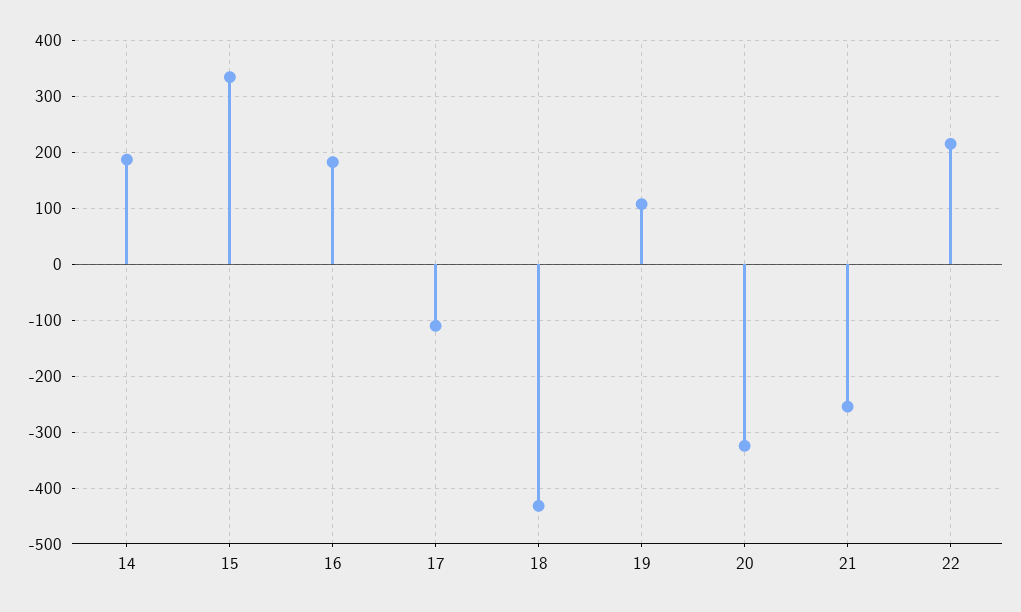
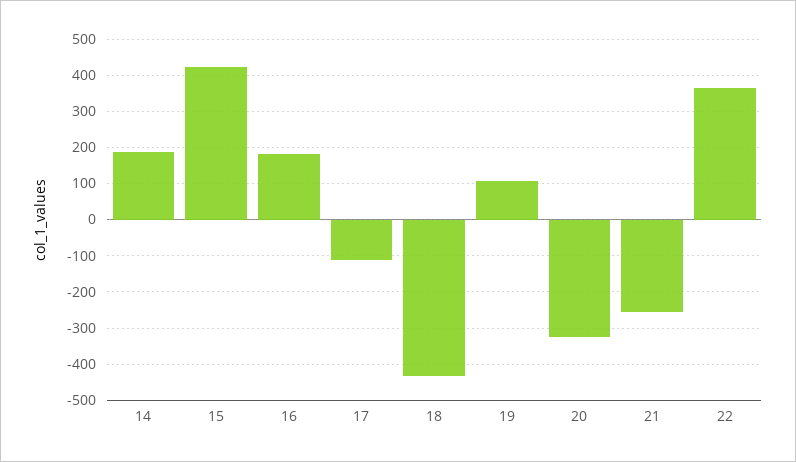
  {
    "14": 180,
-   "15": 340,
+   "15": 420,
    "16": 180,
    "17": -120,
    "18": -440,
    "19": 100,
    "20": -320,
    "21": -260,
-   "22": 220
+   "22": 360
  }

